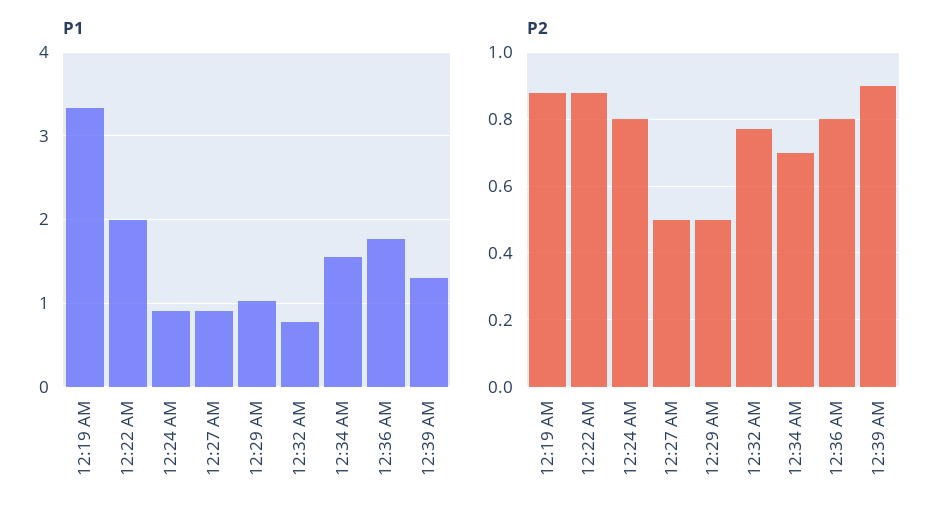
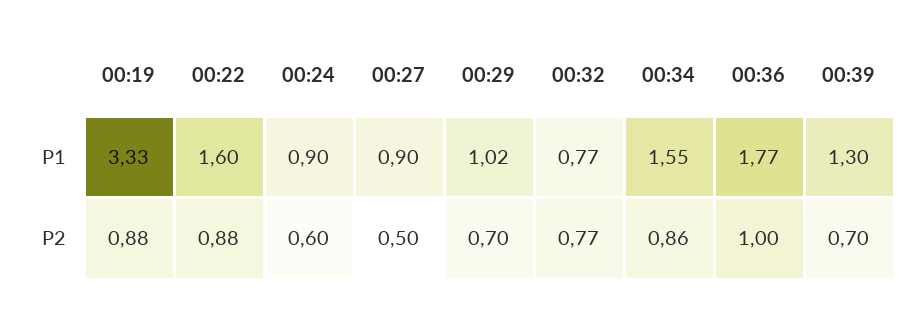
  {
    "P1": {
      "12:19 AM": 3.33,
-     "12:22 AM": 2,
+     "12:22 AM": 1.6,
      "12:24 AM": 0.9,
      "12:27 AM": 0.9,
      "12:29 AM": 1.02,
      "12:32 AM": 0.77,
      "12:34 AM": 1.55,
      "12:36 AM": 1.77,
      "12:39 AM": 1.3
    },
    "P2": {
      "12:19 AM": 0.88,
      "12:22 AM": 0.88,
-     "12:24 AM": 0.8,
+     "12:24 AM": 0.6,
      "12:27 AM": 0.5,
-     "12:29 AM": 0.5,
+     "12:29 AM": 0.7,
      "12:32 AM": 0.77,
-     "12:34 AM": 0.7,
+     "12:34 AM": 0.86,
-     "12:36 AM": 0.8,
+     "12:36 AM": 1,
-     "12:39 AM": 0.9
+     "12:39 AM": 0.7
    }
  }

